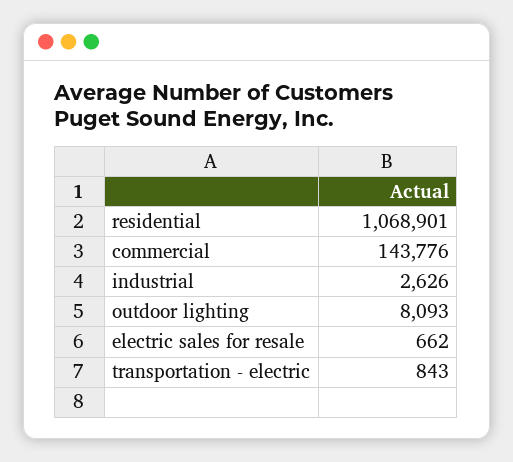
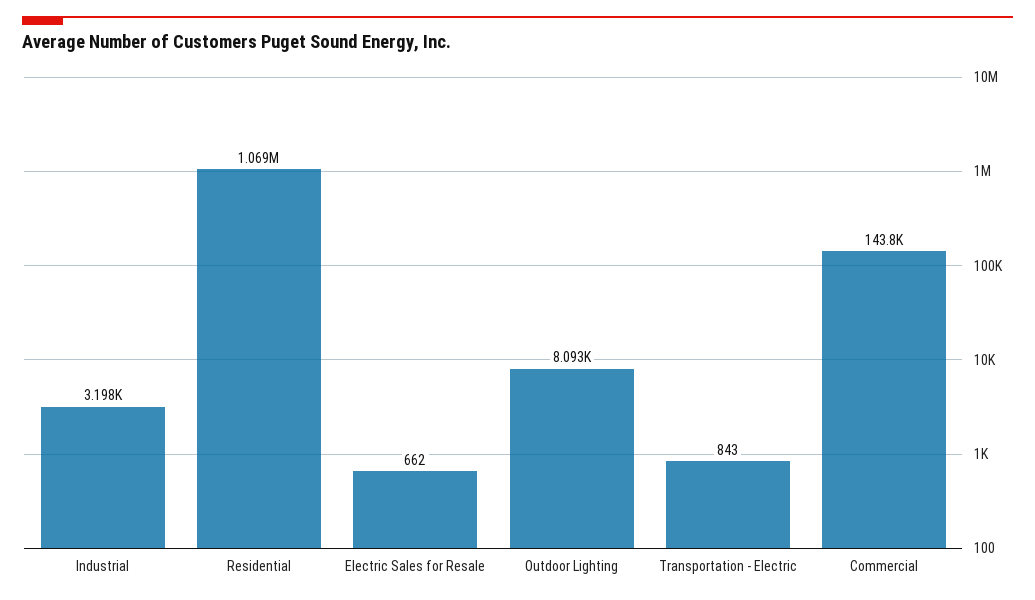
  {
    "residential": 1068901,
    "commercial": 143776,
-   "industrial": 2626,
+   "industrial": 3198,
    "outdoor lighting": 8093,
    "electric sales for resale": 662,
    "transportation - electric": 843
  }

